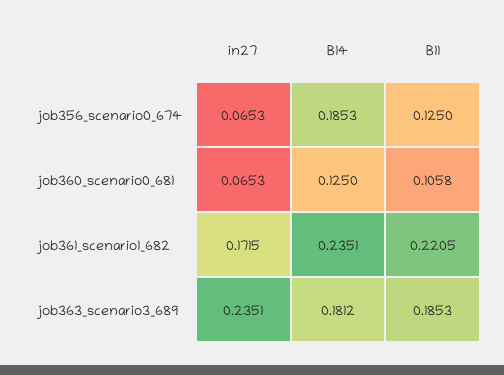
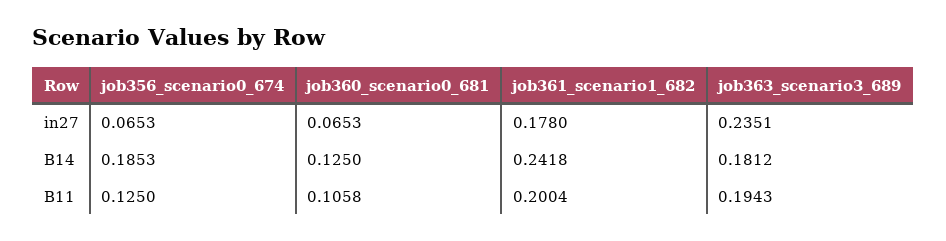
  {
    "in27": {
      "job356_scenario0_674": 0.0653,
      "job360_scenario0_681": 0.0653,
-     "job361_scenario1_682": 0.1715,
+     "job361_scenario1_682": 0.178,
      "job363_scenario3_689": 0.2351
    },
    "B14": {
      "job356_scenario0_674": 0.1853,
      "job360_scenario0_681": 0.125,
-     "job361_scenario1_682": 0.2351,
+     "job361_scenario1_682": 0.2418,
      "job363_scenario3_689": 0.1812
    },
    "B11": {
      "job356_scenario0_674": 0.125,
      "job360_scenario0_681": 0.1058,
-     "job361_scenario1_682": 0.2205,
+     "job361_scenario1_682": 0.2004,
-     "job363_scenario3_689": 0.1853
+     "job363_scenario3_689": 0.1943
    }
  }

